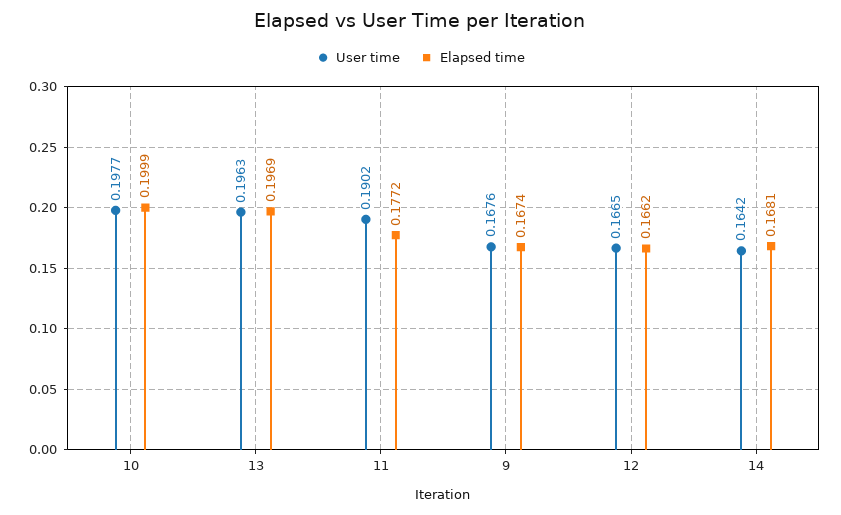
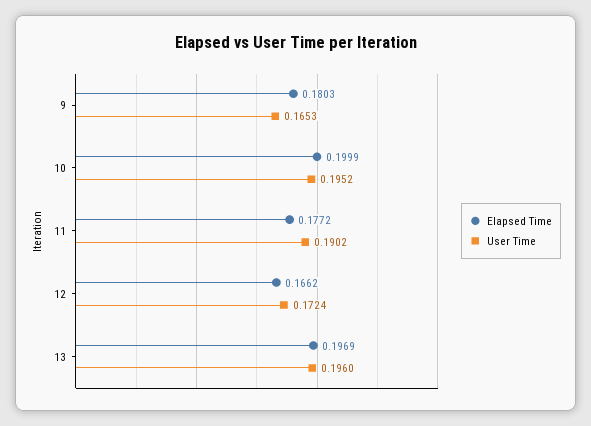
  {
    "User time": {
-     "10": 0.1977,
+     "10": 0.1952,
-     "13": 0.1963,
+     "13": 0.196,
      "11": 0.1902,
-     "9": 0.1676,
+     "9": 0.1653,
-     "12": 0.1665,
+     "12": 0.1724
-     "14": 0.1642
    },
    "Elapsed time": {
      "10": 0.1999,
      "13": 0.1969,
      "11": 0.1772,
-     "9": 0.1674,
+     "9": 0.1803,
-     "12": 0.1662,
+     "12": 0.1662
-     "14": 0.1681
    }
  }

